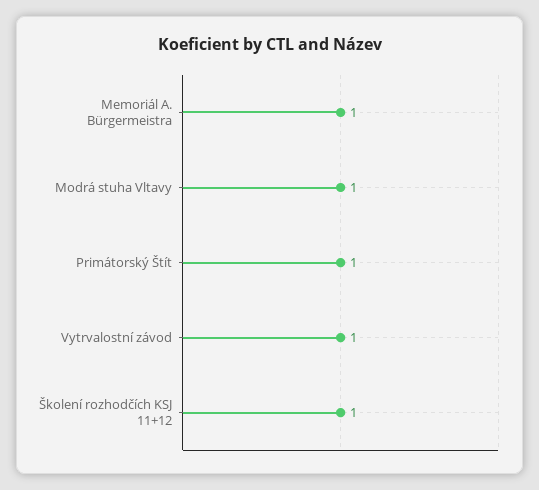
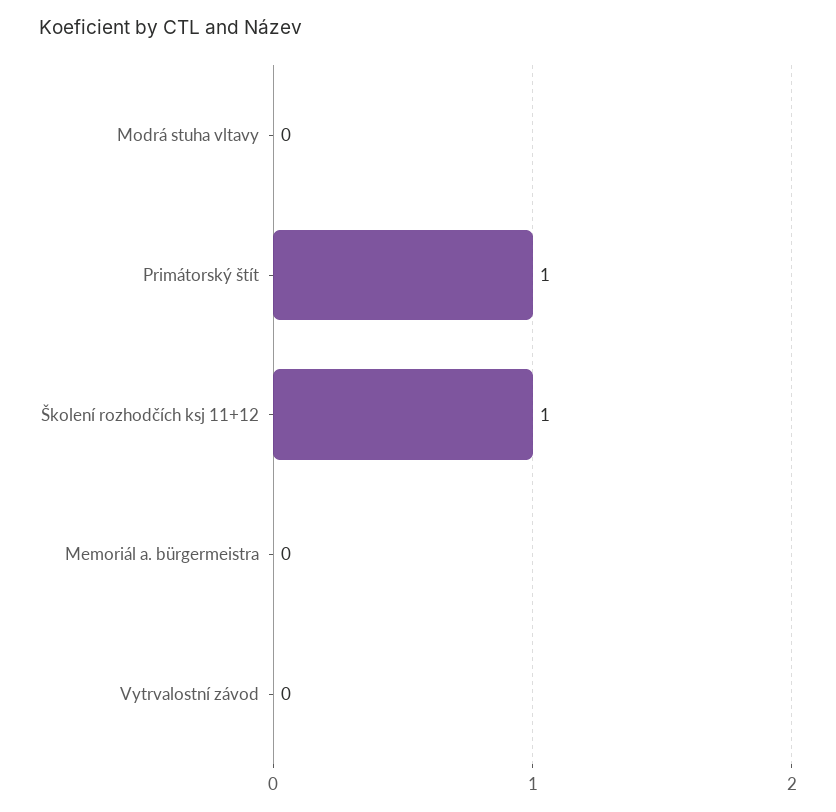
  {
-   "Memoriál A. Bürgermeistra": 1,
+   "Memoriál A. Bürgermeistra": 0,
-   "Modrá stuha Vltavy": 1,
+   "Modrá stuha Vltavy": 0,
    "Primátorský Štít": 1,
-   "Vytrvalostní závod": 1,
+   "Vytrvalostní závod": 0,
    "Školení rozhodčích KSJ 11+12": 1
  }

